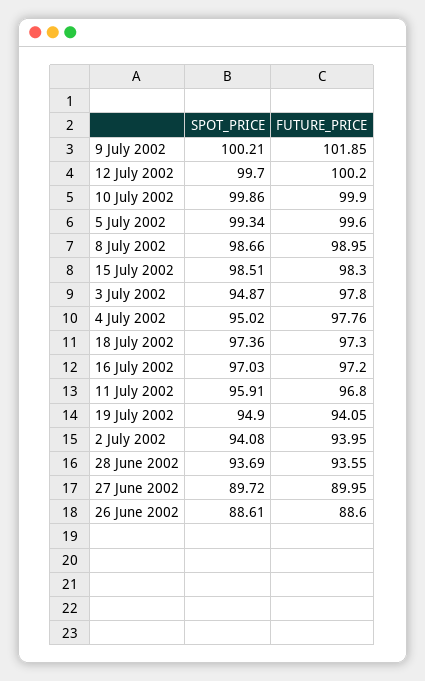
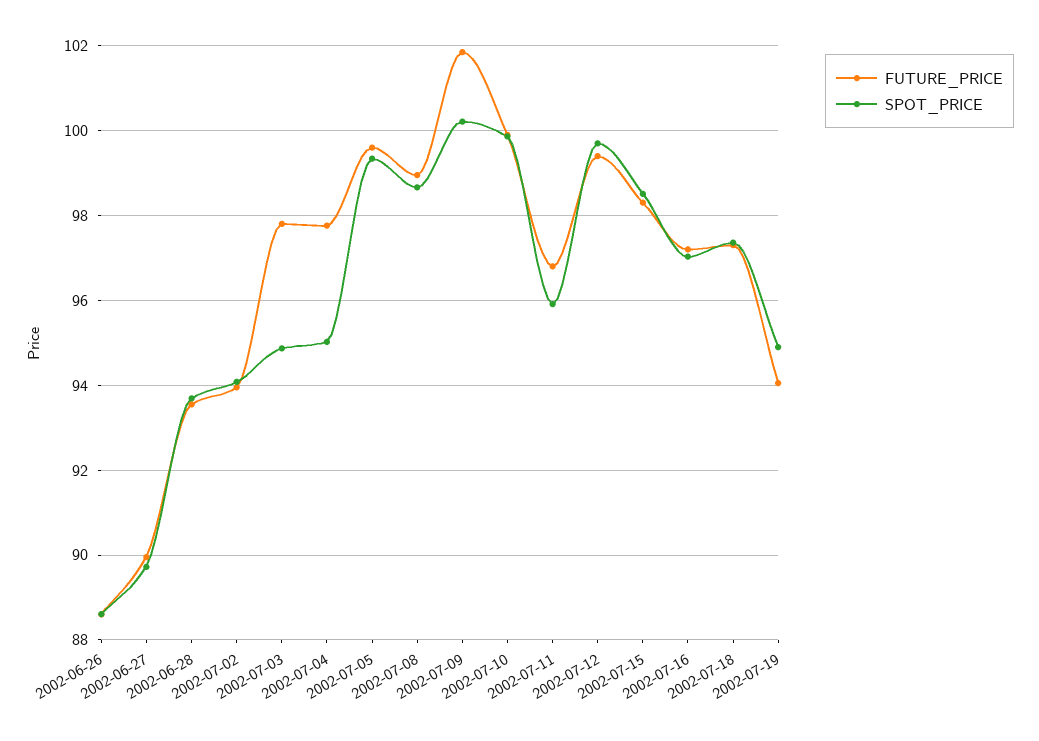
  {
    "SPOT_PRICE": {
      "9 July 2002": 100.21,
      "12 July 2002": 99.7,
      "10 July 2002": 99.86,
      "5 July 2002": 99.34,
      "8 July 2002": 98.66,
      "15 July 2002": 98.51,
      "3 July 2002": 94.87,
      "4 July 2002": 95.02,
      "18 July 2002": 97.36,
      "16 July 2002": 97.03,
      "11 July 2002": 95.91,
      "19 July 2002": 94.9,
      "2 July 2002": 94.08,
      "28 June 2002": 93.69,
      "27 June 2002": 89.72,
      "26 June 2002": 88.61
    },
    "FUTURE_PRICE": {
      "9 July 2002": 101.85,
-     "12 July 2002": 100.2,
+     "12 July 2002": 99.4,
      "10 July 2002": 99.9,
      "5 July 2002": 99.6,
      "8 July 2002": 98.95,
      "15 July 2002": 98.3,
      "3 July 2002": 97.8,
      "4 July 2002": 97.76,
      "18 July 2002": 97.3,
      "16 July 2002": 97.2,
      "11 July 2002": 96.8,
      "19 July 2002": 94.05,
      "2 July 2002": 93.95,
      "28 June 2002": 93.55,
      "27 June 2002": 89.95,
      "26 June 2002": 88.6
    }
  }

